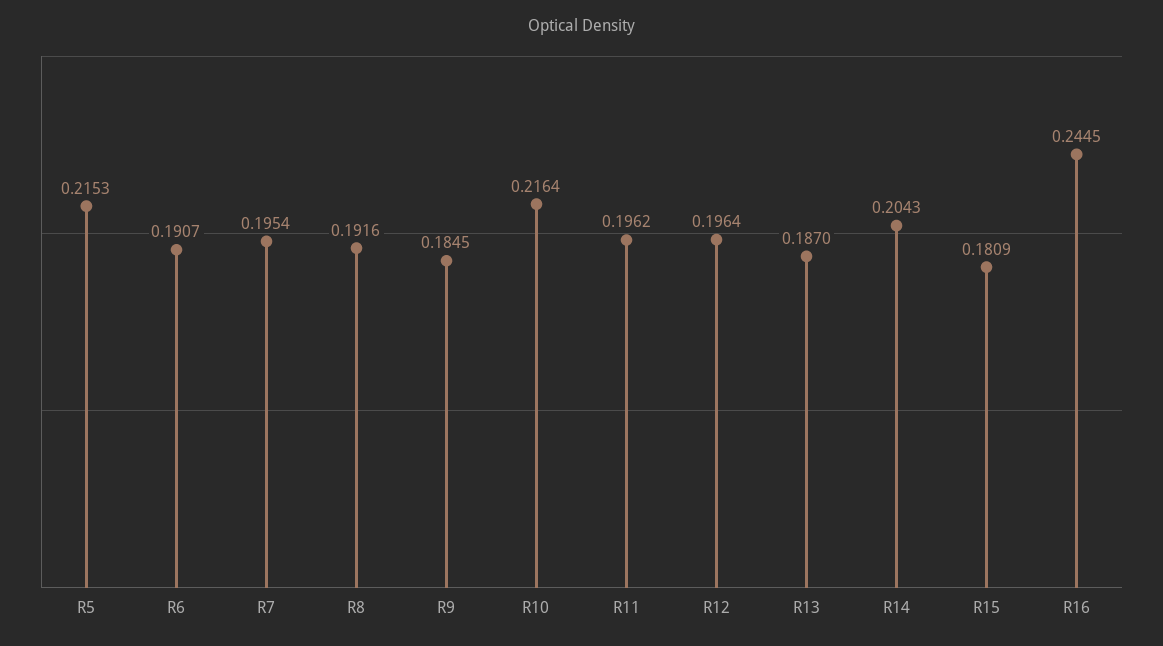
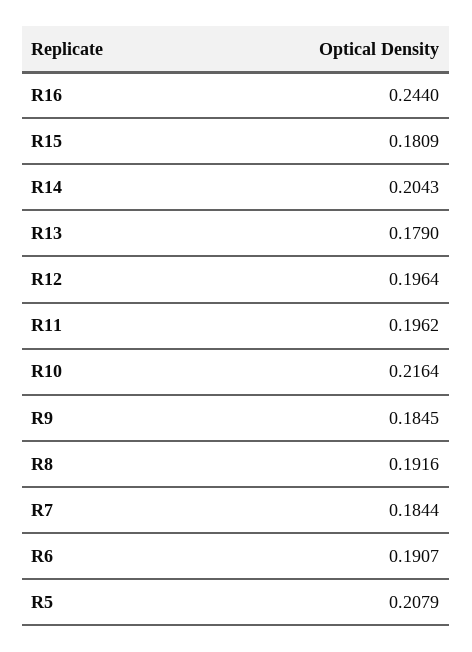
  {
-   "R5": 0.2153,
+   "R5": 0.2079,
    "R6": 0.1907,
-   "R7": 0.1954,
+   "R7": 0.1844,
    "R8": 0.1916,
    "R9": 0.1845,
    "R10": 0.2164,
    "R11": 0.1962,
    "R12": 0.1964,
-   "R13": 0.187,
+   "R13": 0.179,
    "R14": 0.2043,
    "R15": 0.1809,
-   "R16": 0.2445
+   "R16": 0.244
  }

